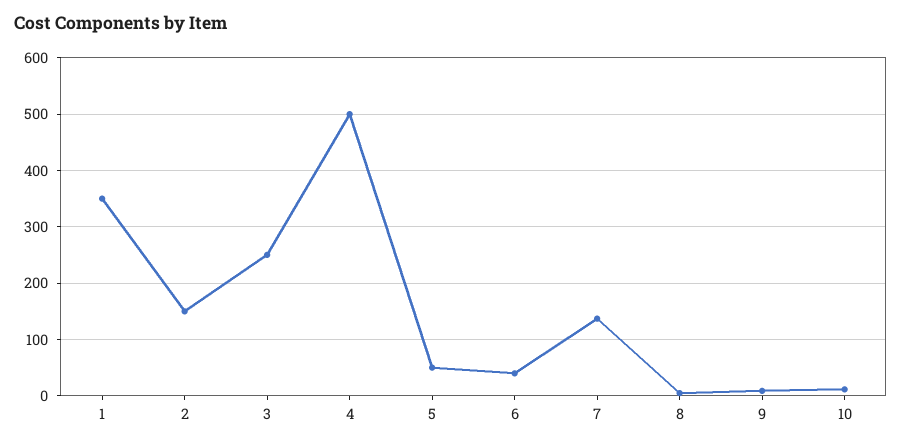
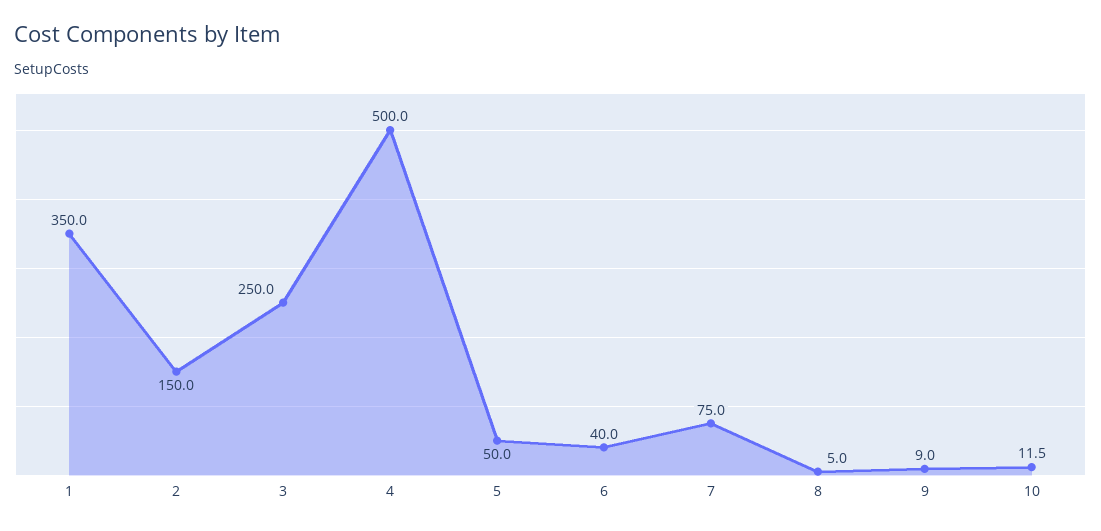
  {
    "1": 350,
    "2": 150,
    "3": 250,
    "4": 500,
    "5": 50,
    "6": 40,
-   "7": 140,
+   "7": 75,
    "8": 5,
    "9": 9,
    "10": 11.5
  }

